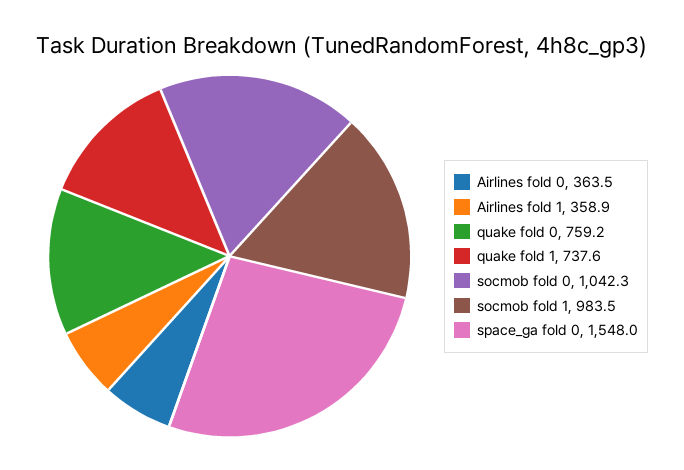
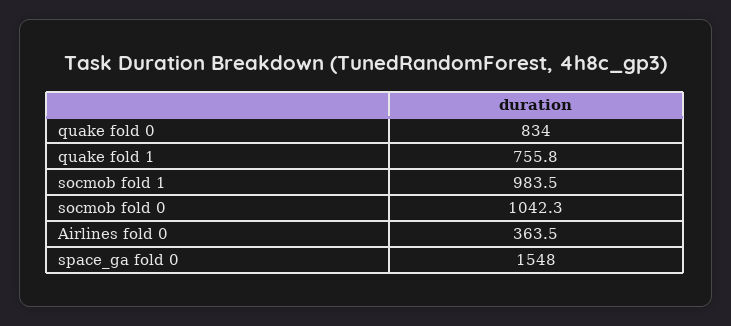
  {
    "Airlines fold 0": 363.5,
-   "Airlines fold 1": 358.9,
-   "quake fold 0": 759.2,
+   "quake fold 0": 834,
-   "quake fold 1": 737.6,
+   "quake fold 1": 755.8,
    "socmob fold 0": 1042.3,
    "socmob fold 1": 983.5,
    "space_ga fold 0": 1548
  }

